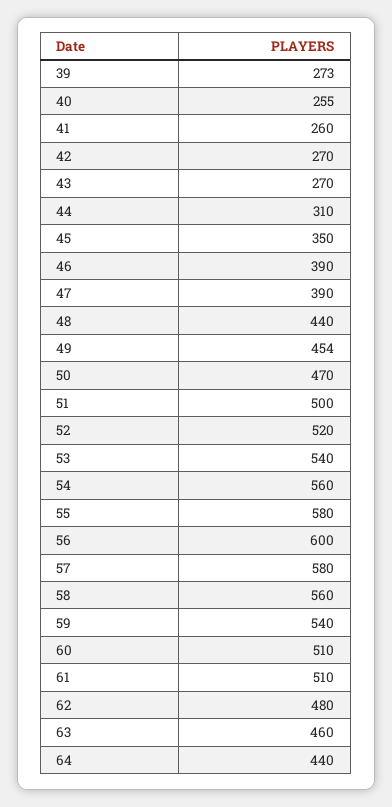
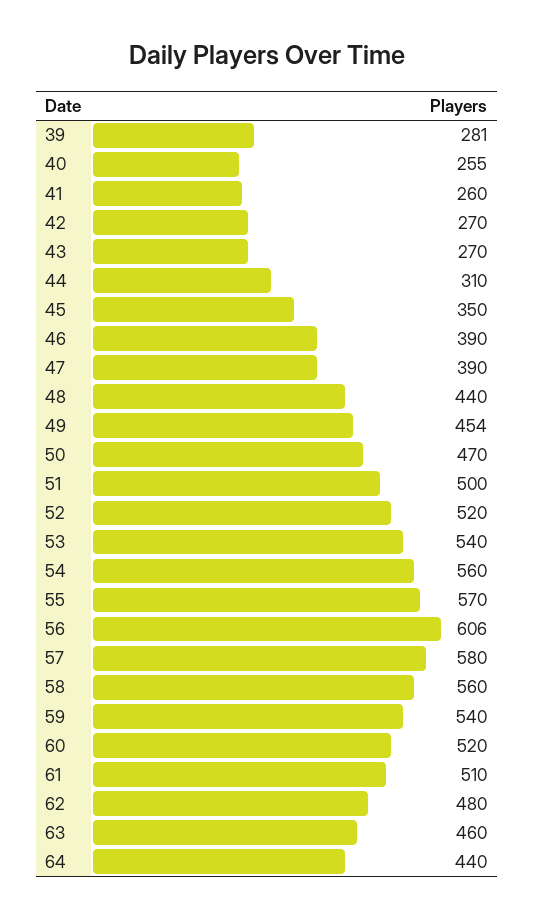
  {
-   "39": 273,
+   "39": 281,
    "40": 255,
    "41": 260,
    "42": 270,
    "43": 270,
    "44": 310,
    "45": 350,
    "46": 390,
    "47": 390,
    "48": 440,
    "49": 454,
    "50": 470,
    "51": 500,
    "52": 520,
    "53": 540,
    "54": 560,
-   "55": 580,
+   "55": 570,
-   "56": 600,
+   "56": 606,
    "57": 580,
    "58": 560,
    "59": 540,
-   "60": 510,
+   "60": 520,
    "61": 510,
    "62": 480,
    "63": 460,
    "64": 440
  }

